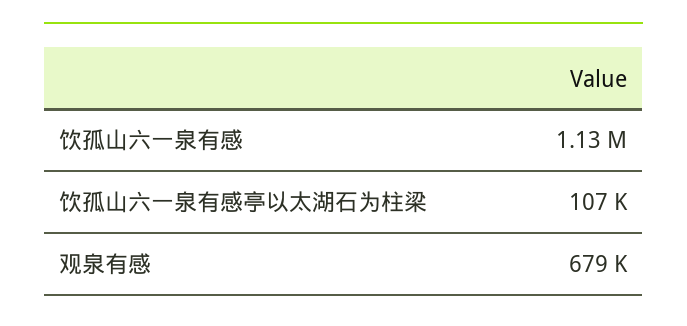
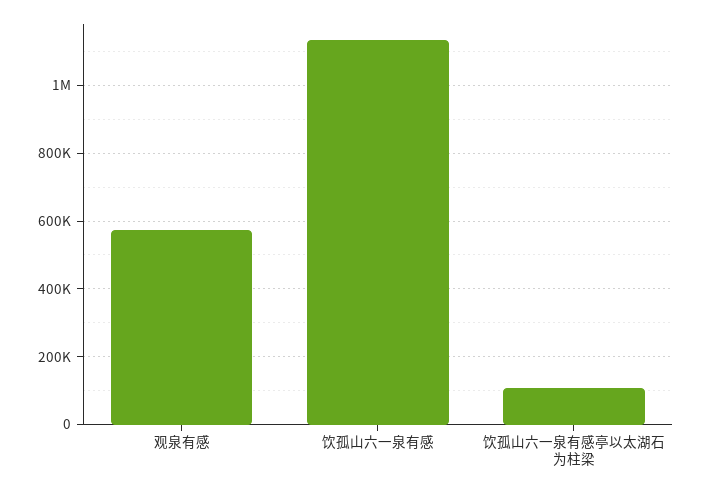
  {
    "饮孤山六一泉有感": 1130000,
    "饮孤山六一泉有感亭以太湖石为柱梁": 107000,
-   "观泉有感": 679000
+   "观泉有感": 580000
  }

